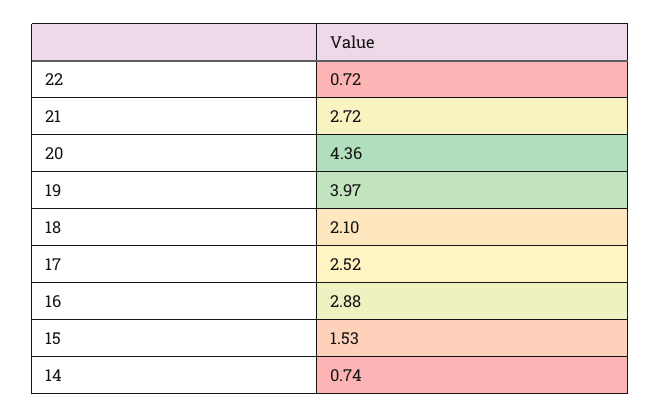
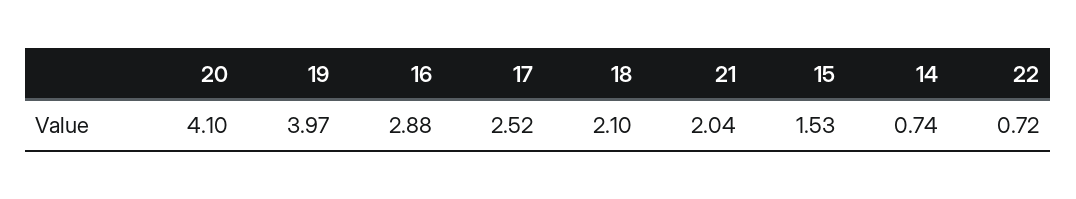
  {
    "22": 0.72,
-   "21": 2.72,
+   "21": 2.04,
-   "20": 4.36,
+   "20": 4.1,
    "19": 3.97,
    "18": 2.1,
    "17": 2.52,
    "16": 2.88,
    "15": 1.53,
    "14": 0.74
  }

